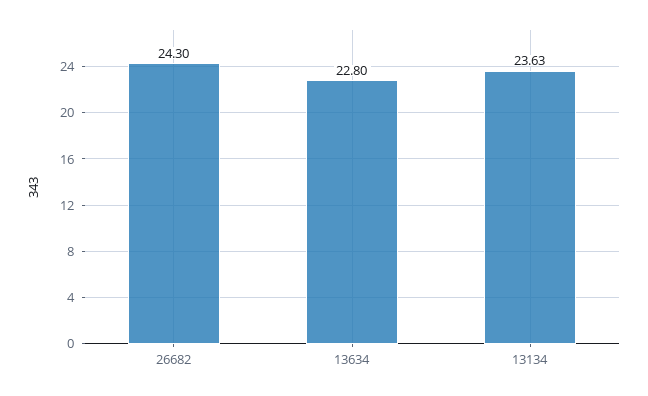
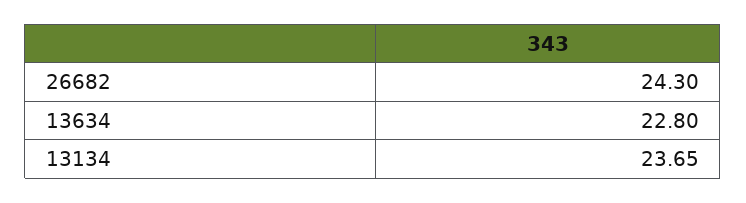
  {
    "26682": 24.3,
    "13634": 22.8,
-   "13134": 23.63
+   "13134": 23.65
  }

